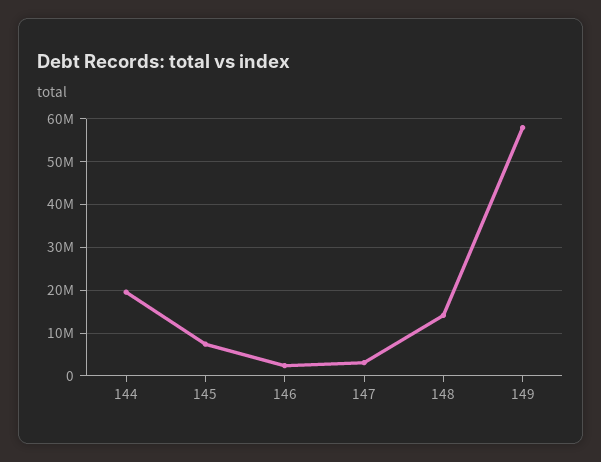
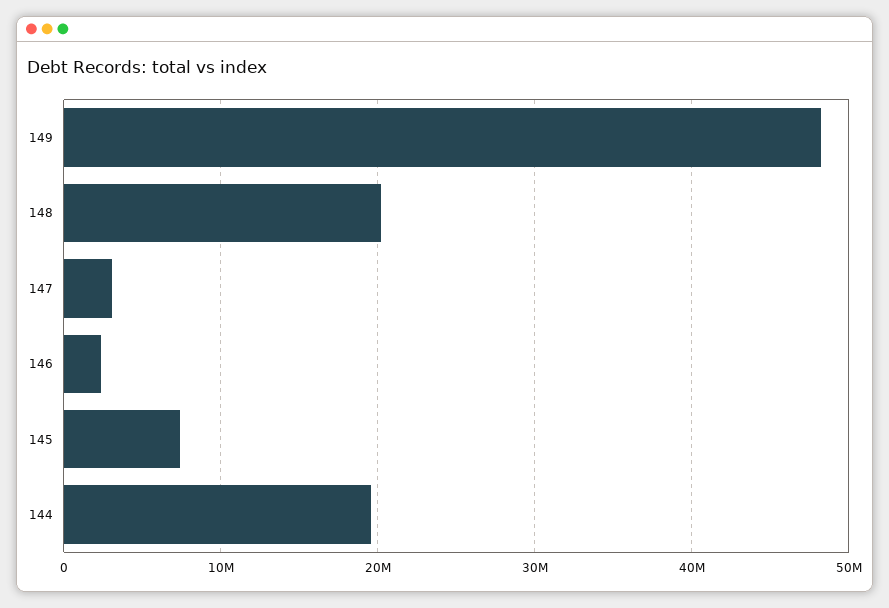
  {
    "144": 20000000,
    "145": 7000000,
    "146": 2000000,
    "147": 3000000,
-   "148": 14000000,
+   "148": 20000000,
-   "149": 58000000
+   "149": 48000000
  }

